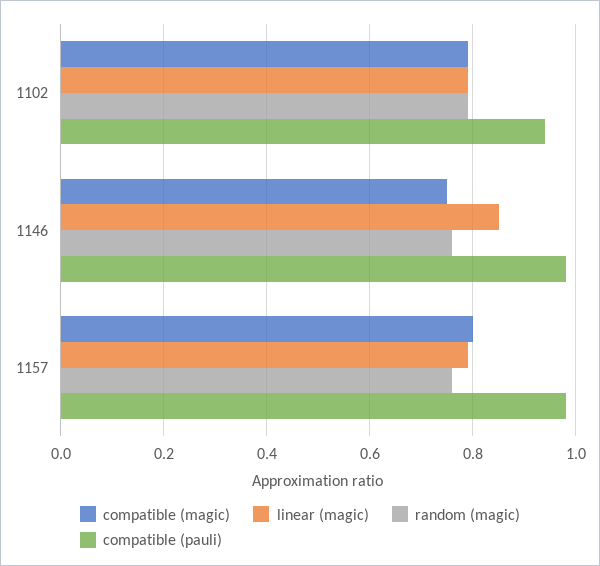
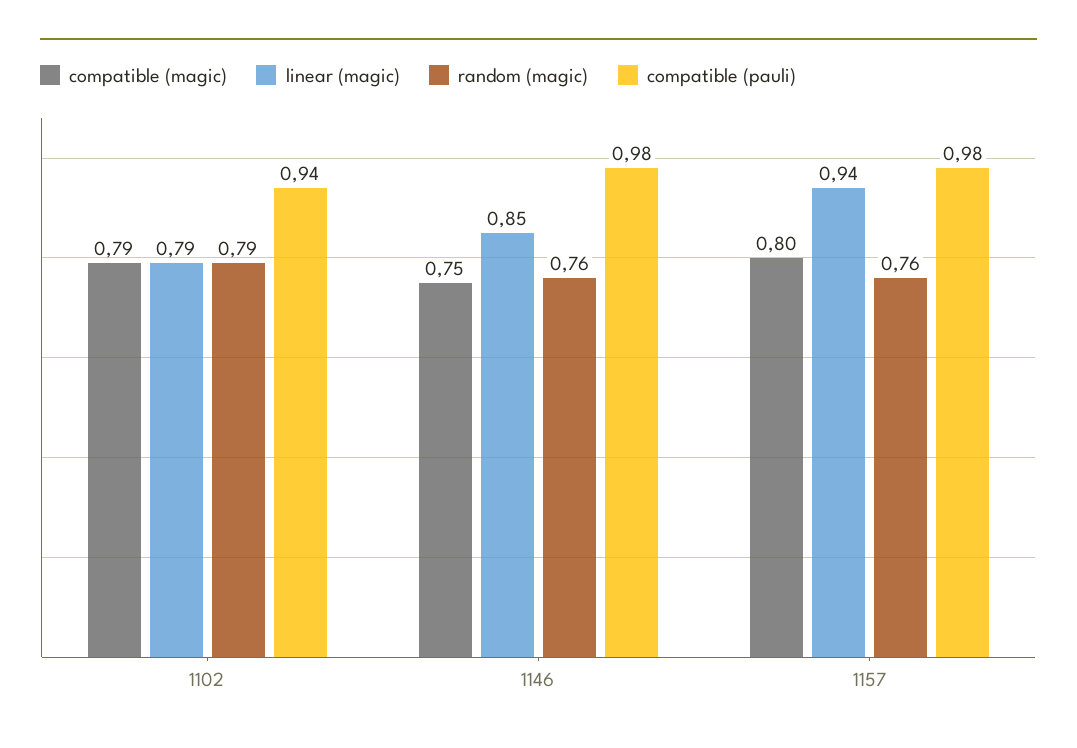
  {
    "compatible (magic)": {
      "1102": 0.79,
      "1146": 0.75,
      "1157": 0.8
    },
    "linear (magic)": {
      "1102": 0.79,
      "1146": 0.85,
-     "1157": 0.8
+     "1157": 0.94
    },
    "random (magic)": {
      "1102": 0.79,
      "1146": 0.76,
      "1157": 0.76
    },
    "compatible (pauli)": {
      "1102": 0.94,
      "1146": 0.98,
      "1157": 0.98
    }
  }

